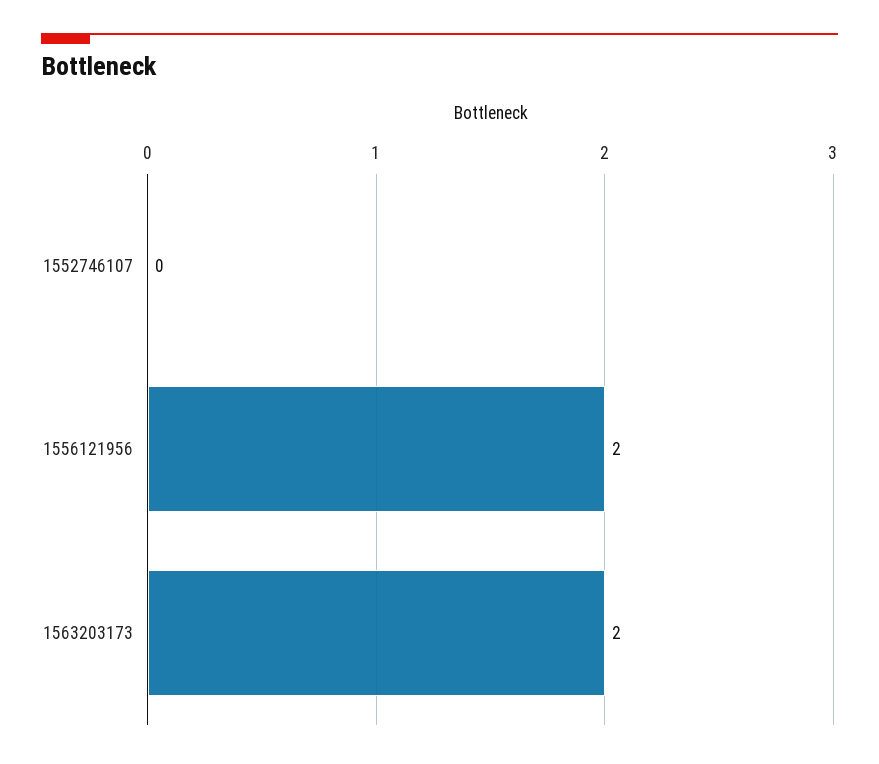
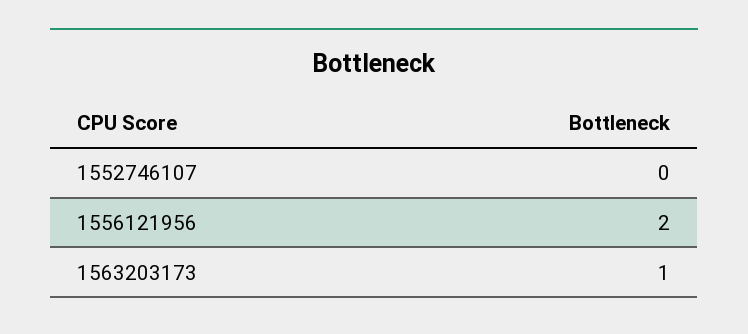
  {
    "1552746107": 0,
    "1556121956": 2,
-   "1563203173": 2
+   "1563203173": 1
  }

